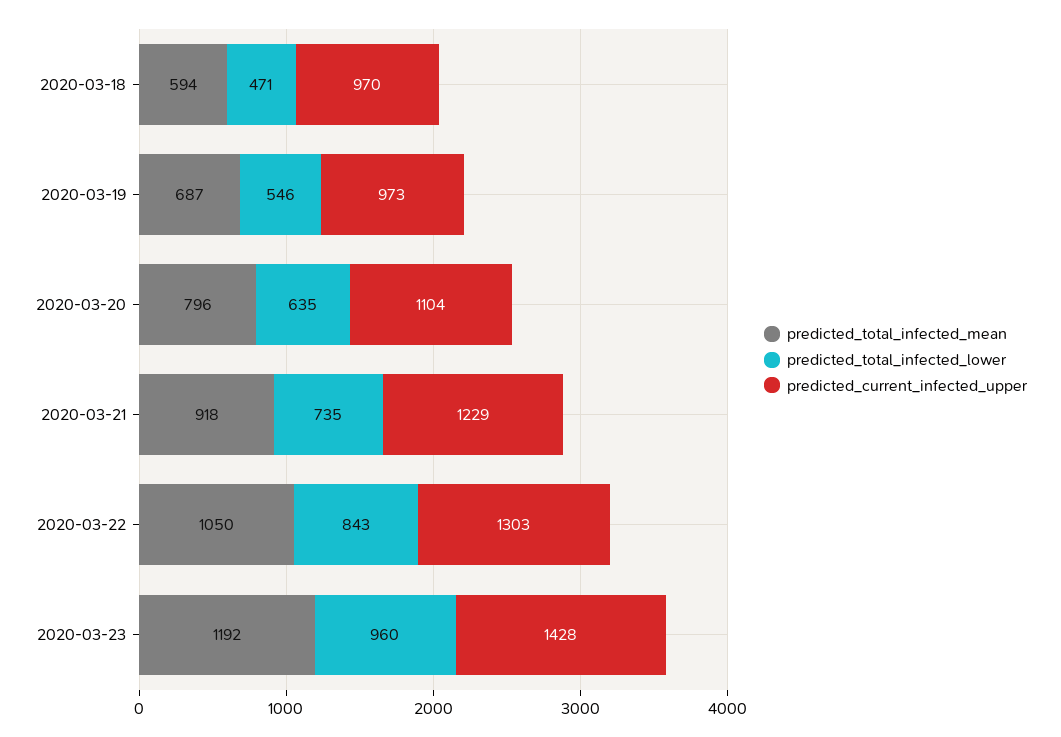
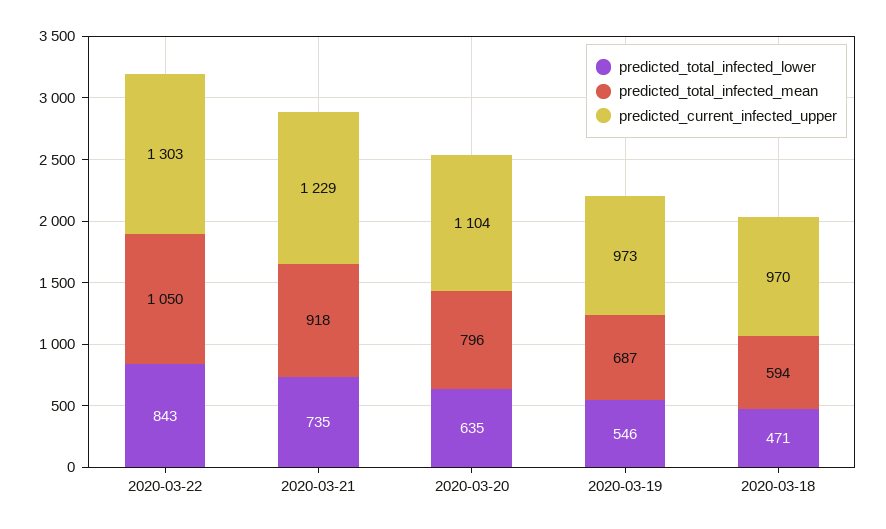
  {
    "predicted_total_infected_mean": {
      "2020-03-18": 594,
      "2020-03-19": 687,
      "2020-03-20": 796,
      "2020-03-21": 918,
-     "2020-03-22": 1050,
+     "2020-03-22": 1050
-     "2020-03-23": 1192
    },
    "predicted_total_infected_lower": {
      "2020-03-18": 471,
      "2020-03-19": 546,
      "2020-03-20": 635,
      "2020-03-21": 735,
-     "2020-03-22": 843,
+     "2020-03-22": 843
-     "2020-03-23": 960
    },
    "predicted_current_infected_upper": {
      "2020-03-18": 970,
      "2020-03-19": 973,
      "2020-03-20": 1104,
      "2020-03-21": 1229,
-     "2020-03-22": 1303,
+     "2020-03-22": 1303
-     "2020-03-23": 1428
    }
  }

